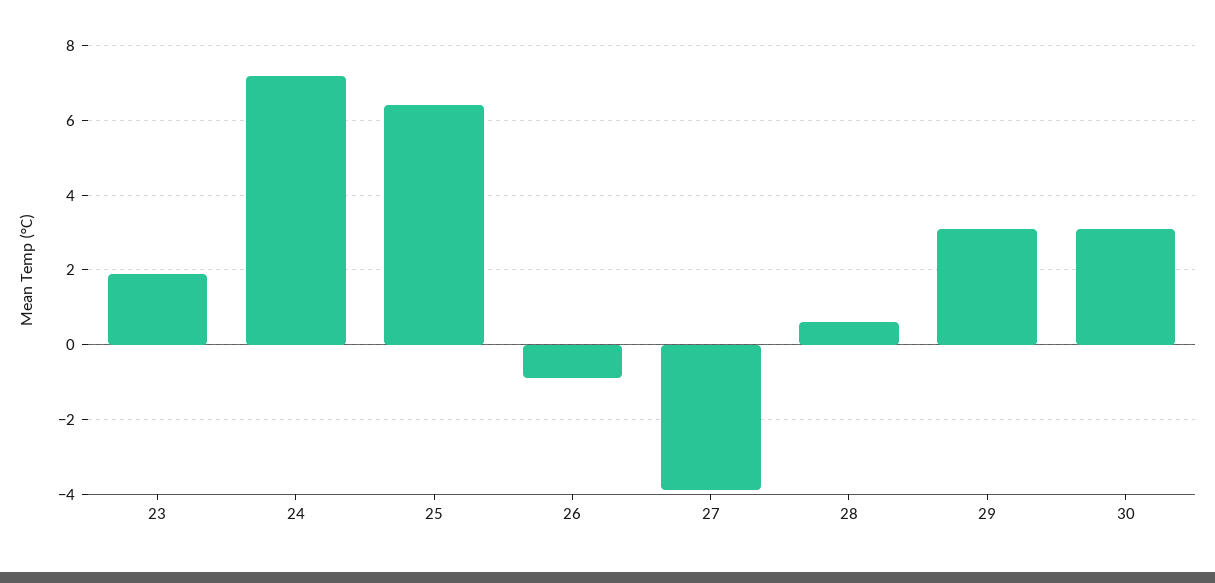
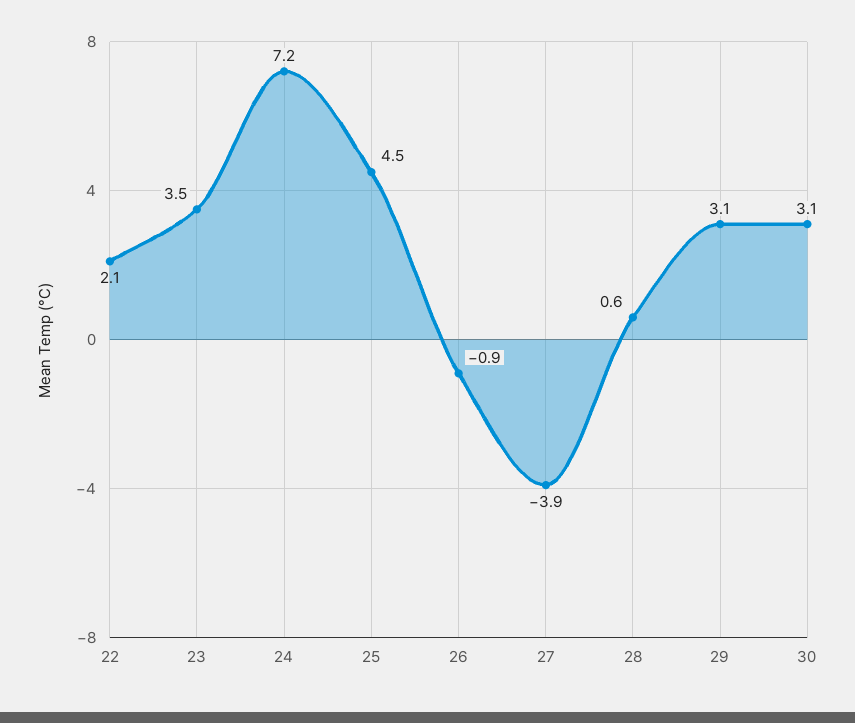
  {
-   "23": 2,
+   "23": 3.5,
    "24": 7.2,
-   "25": 6.5,
+   "25": 4.5,
    "26": -0.9,
    "27": -3.9,
    "28": 0.6,
    "29": 3.1,
-   "30": 3.1
+   "30": 3.1,
+   "22": 2.1
  }

